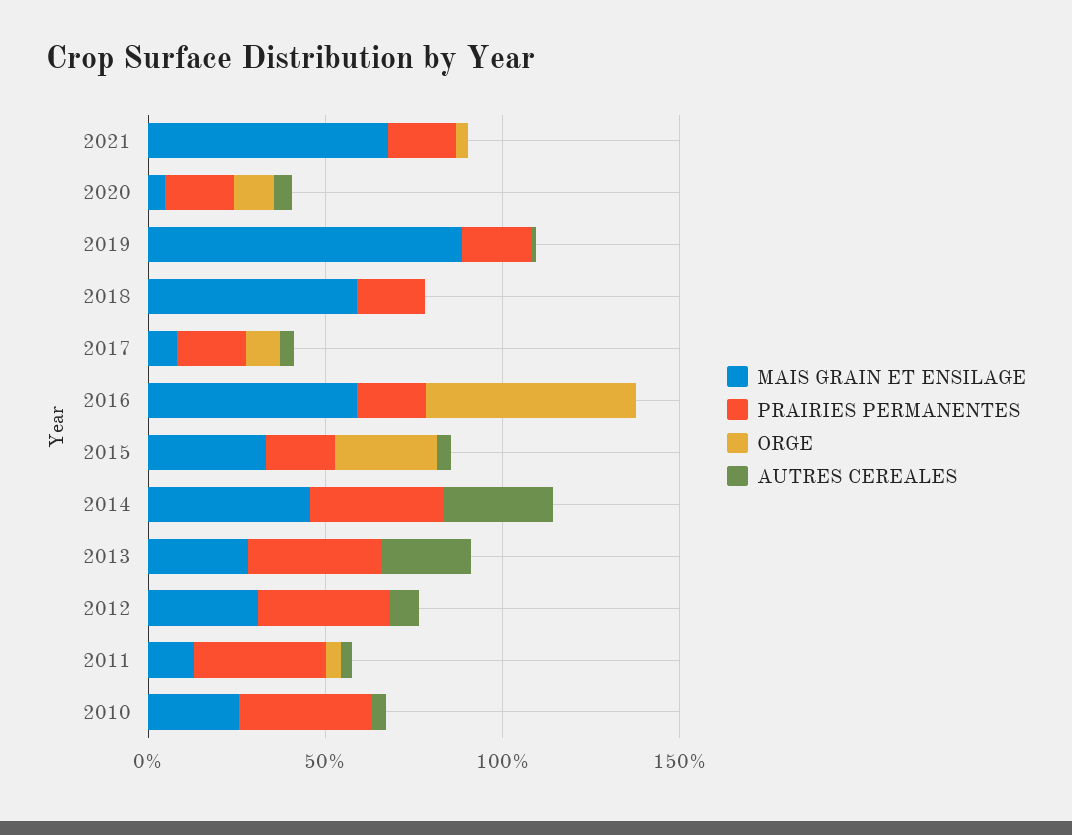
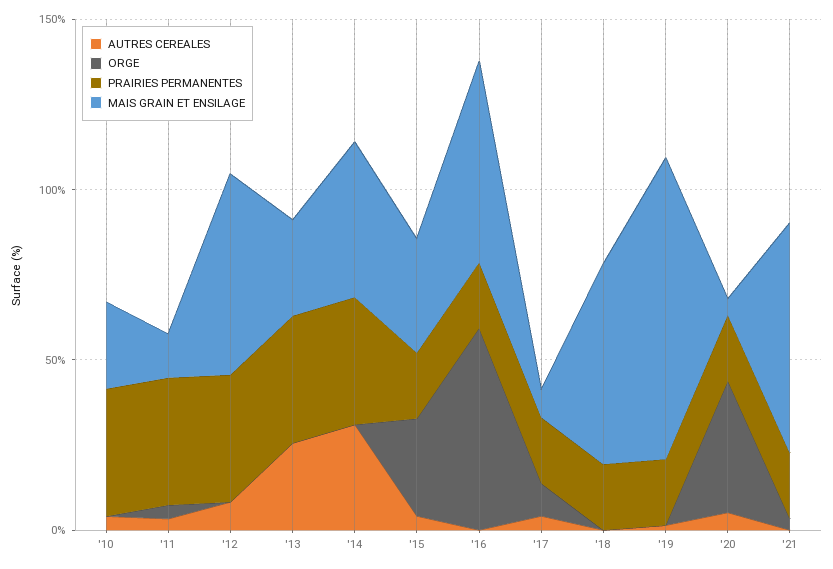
  {
    "MAIS GRAIN ET ENSILAGE": {
      "2021": 70,
      "2020": 0,
      "2019": 90,
      "2018": 60,
      "2017": 10,
      "2016": 60,
      "2015": 30,
      "2014": 50,
      "2013": 30,
-     "2012": 30,
+     "2012": 60,
      "2011": 10,
      "2010": 30
    },
    "PRAIRIES PERMANENTES": {
      "2021": 20,
      "2020": 20,
      "2019": 20,
      "2018": 20,
      "2017": 20,
      "2016": 20,
      "2015": 20,
      "2014": 40,
      "2013": 40,
      "2012": 40,
      "2011": 40,
      "2010": 40
    },
    "ORGE": {
      "2021": 0,
-     "2020": 10,
+     "2020": 40,
      "2019": 0,
      "2018": 0,
      "2017": 10,
      "2016": 60,
      "2015": 30,
      "2014": 0,
      "2013": 0,
      "2012": 0,
      "2011": 0,
      "2010": 0
    },
    "AUTRES CEREALES": {
      "2021": 0,
      "2020": 10,
      "2019": 0,
      "2018": 0,
      "2017": 0,
      "2016": 0,
      "2015": 0,
      "2014": 30,
      "2013": 30,
      "2012": 10,
      "2011": 0,
      "2010": 0
    }
  }

